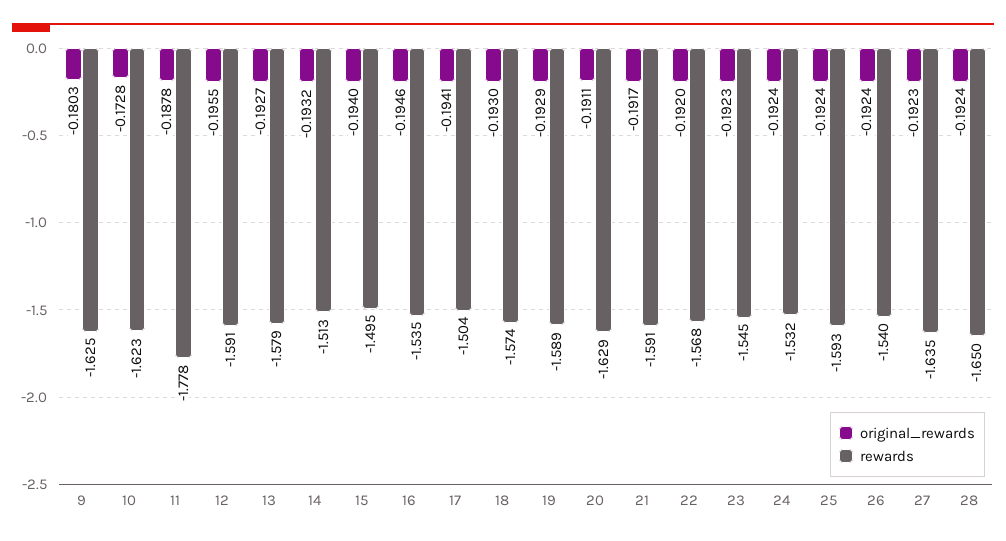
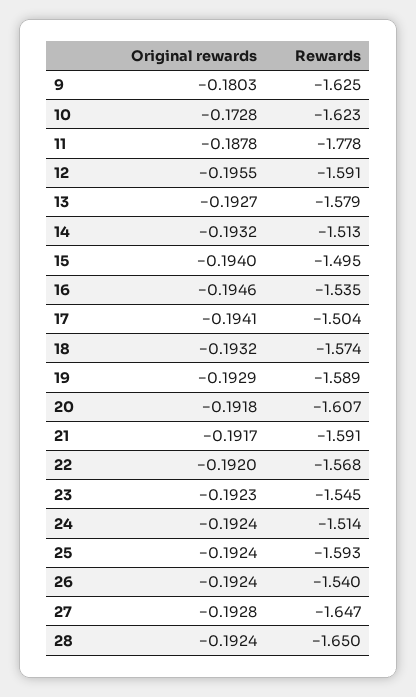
  {
    "original_rewards": {
      "9": -0.1803,
      "10": -0.1728,
      "11": -0.1878,
      "12": -0.1955,
      "13": -0.1927,
      "14": -0.1932,
      "15": -0.194,
      "16": -0.1946,
      "17": -0.1941,
-     "18": -0.193,
+     "18": -0.1932,
      "19": -0.1929,
-     "20": -0.1911,
+     "20": -0.1918,
      "21": -0.1917,
      "22": -0.192,
      "23": -0.1923,
      "24": -0.1924,
      "25": -0.1924,
      "26": -0.1924,
-     "27": -0.1923,
+     "27": -0.1928,
      "28": -0.1924
    },
    "rewards": {
      "9": -1.625,
      "10": -1.623,
      "11": -1.778,
      "12": -1.591,
      "13": -1.579,
      "14": -1.513,
      "15": -1.495,
      "16": -1.535,
      "17": -1.504,
      "18": -1.574,
      "19": -1.589,
-     "20": -1.629,
+     "20": -1.607,
      "21": -1.591,
      "22": -1.568,
      "23": -1.545,
-     "24": -1.532,
+     "24": -1.514,
      "25": -1.593,
      "26": -1.54,
-     "27": -1.635,
+     "27": -1.647,
      "28": -1.65
    }
  }

